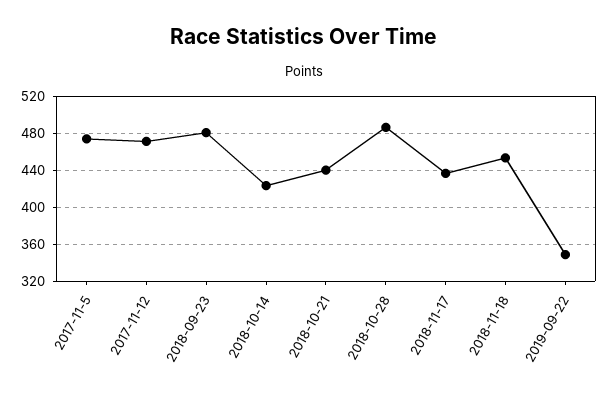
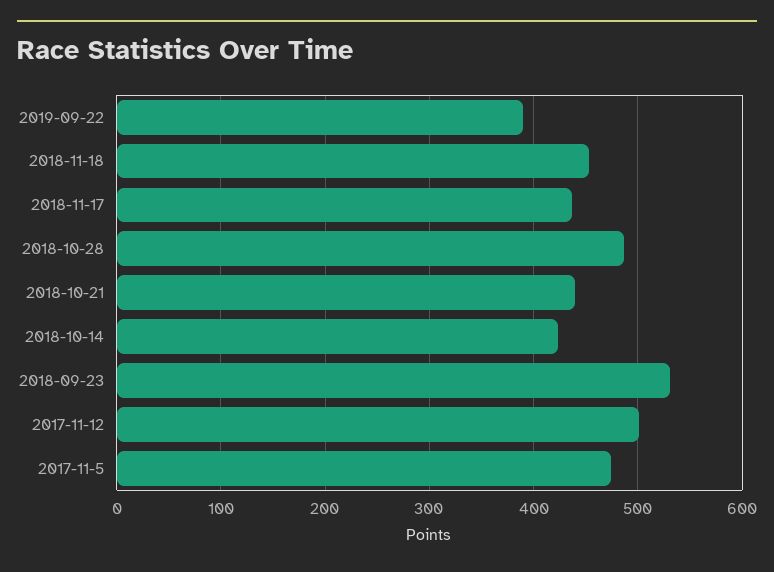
  {
    "2017-11-5": 470,
-   "2017-11-12": 470,
+   "2017-11-12": 500,
-   "2018-09-23": 480,
+   "2018-09-23": 530,
    "2018-10-14": 420,
    "2018-10-21": 440,
    "2018-10-28": 490,
    "2018-11-17": 440,
    "2018-11-18": 450,
-   "2019-09-22": 350
+   "2019-09-22": 390
  }

